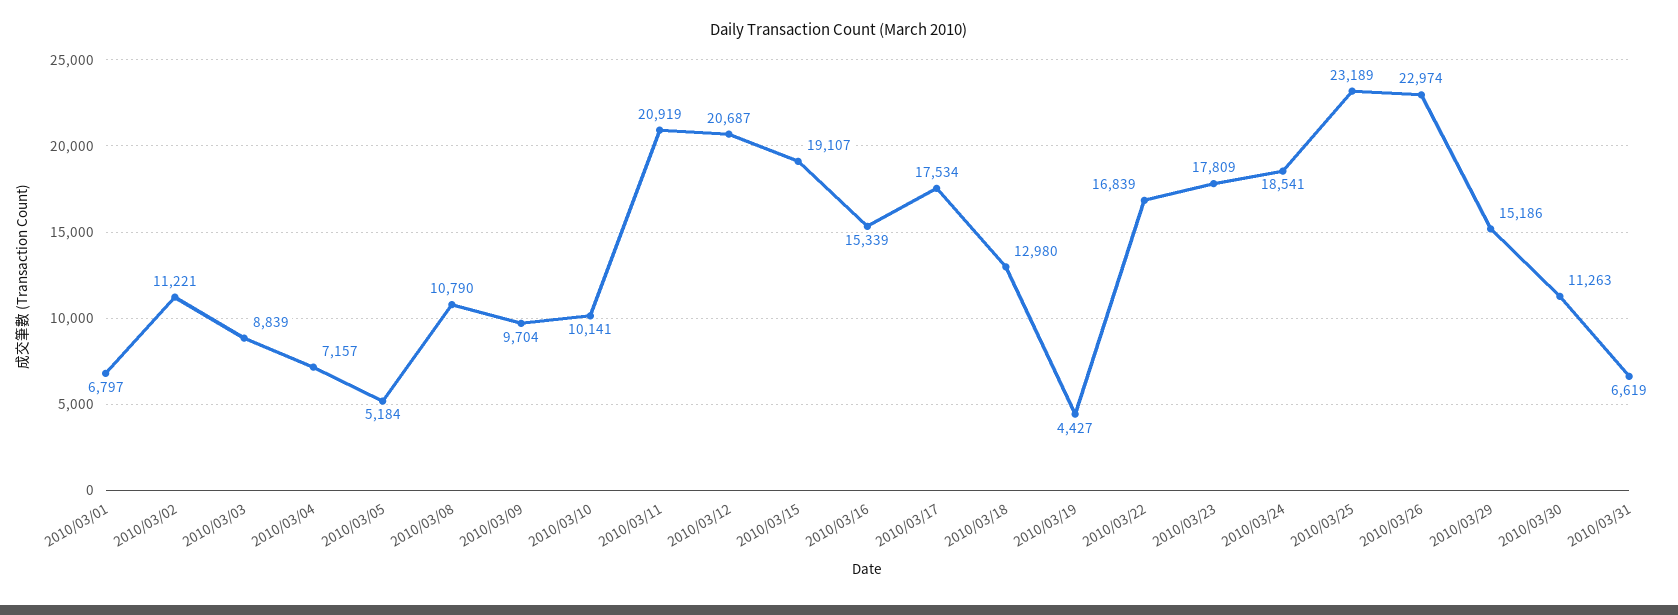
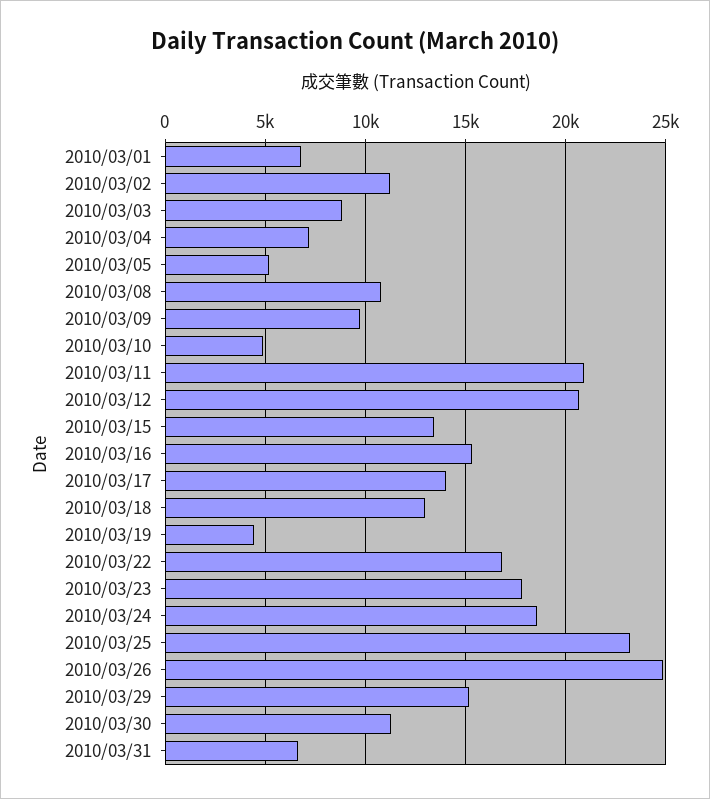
  {
    "2010/03/01": 6797,
    "2010/03/02": 11221,
    "2010/03/03": 8839,
    "2010/03/04": 7157,
    "2010/03/05": 5184,
    "2010/03/08": 10790,
    "2010/03/09": 9704,
-   "2010/03/10": 10141,
+   "2010/03/10": 5000,
    "2010/03/11": 20919,
    "2010/03/12": 20687,
-   "2010/03/15": 19107,
+   "2010/03/15": 13500,
    "2010/03/16": 15339,
-   "2010/03/17": 17534,
+   "2010/03/17": 14000,
    "2010/03/18": 12980,
    "2010/03/19": 4427,
    "2010/03/22": 16839,
    "2010/03/23": 17809,
    "2010/03/24": 18541,
    "2010/03/25": 23189,
-   "2010/03/26": 22974,
+   "2010/03/26": 25000,
    "2010/03/29": 15186,
    "2010/03/30": 11263,
    "2010/03/31": 6619
  }

